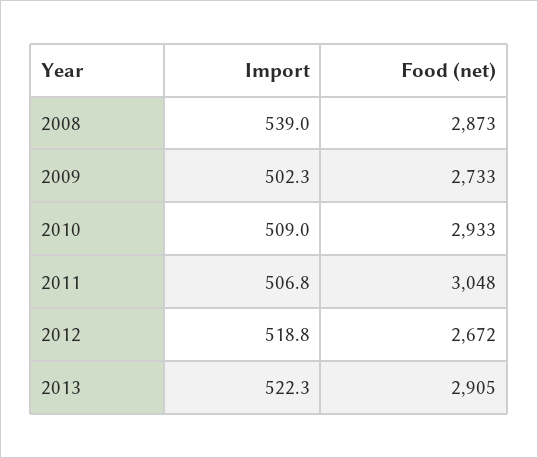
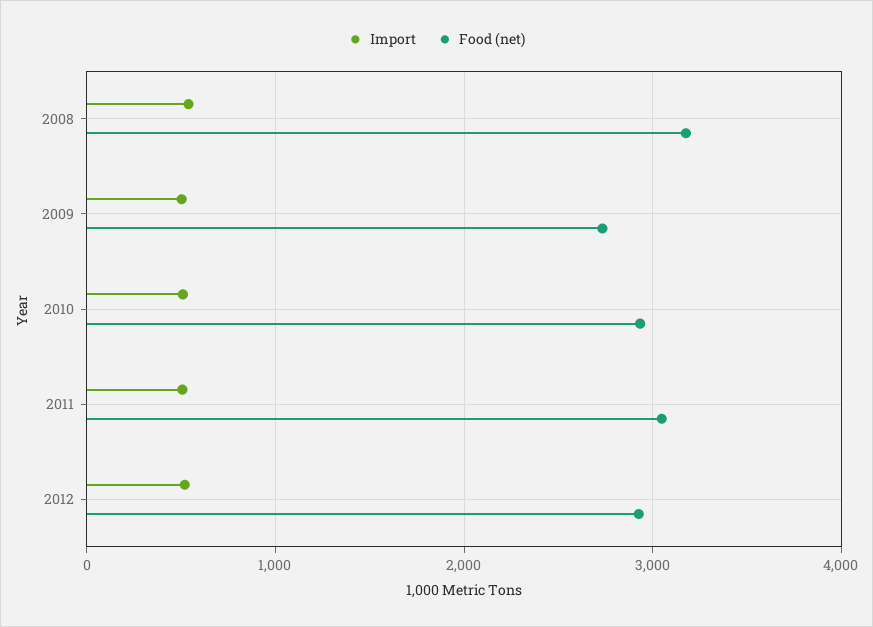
  {
    "Import": {
      "2008": 539,
      "2009": 502.3,
      "2010": 509,
      "2011": 506.8,
-     "2012": 518.8,
+     "2012": 518.8
-     "2013": 522.3
    },
    "Food (net)": {
-     "2008": 2873,
+     "2008": 3200,
      "2009": 2733,
      "2010": 2933,
      "2011": 3048,
-     "2012": 2672,
+     "2012": 2900
-     "2013": 2905
    }
  }

